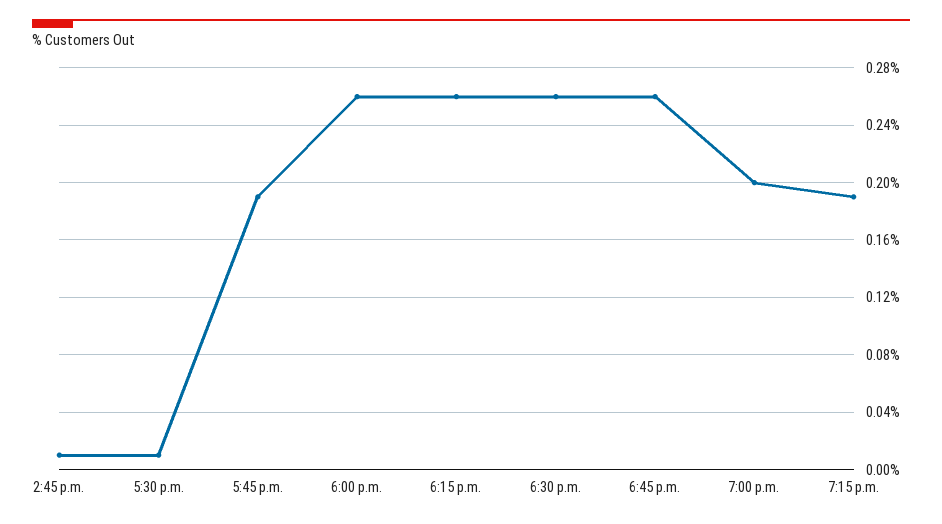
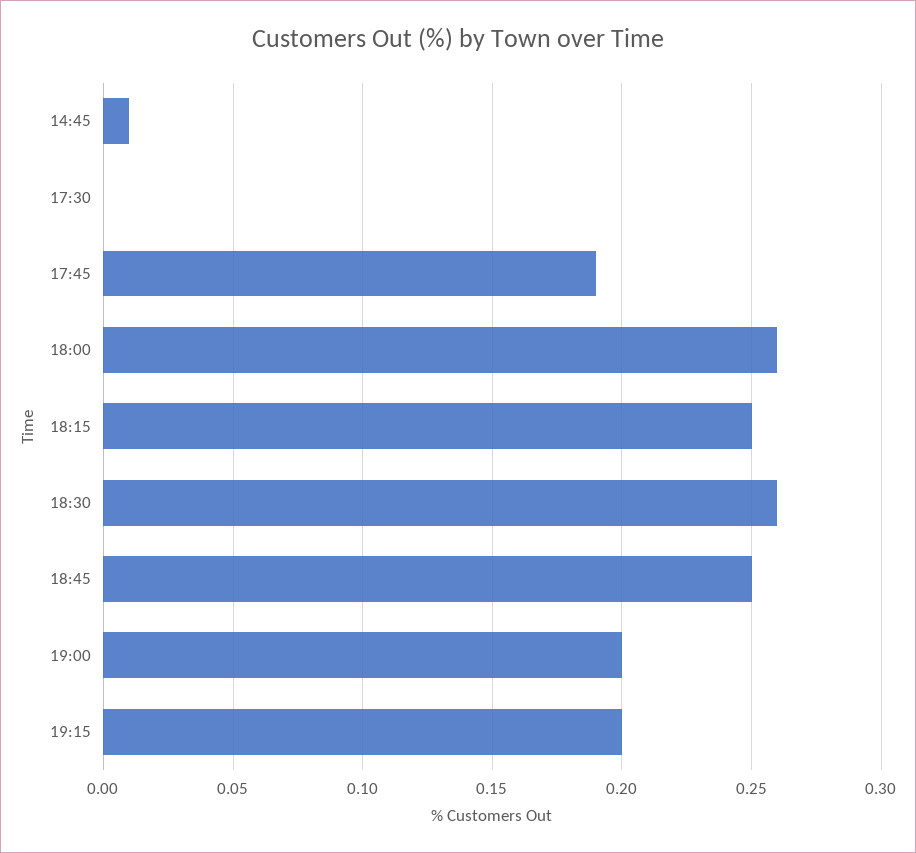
  {
    "2:45 p.m.": 0.01,
-   "5:30 p.m.": 0.01,
+   "5:30 p.m.": 0,
    "5:45 p.m.": 0.19,
    "6:00 p.m.": 0.26,
-   "6:15 p.m.": 0.26,
+   "6:15 p.m.": 0.25,
    "6:30 p.m.": 0.26,
-   "6:45 p.m.": 0.26,
+   "6:45 p.m.": 0.25,
    "7:00 p.m.": 0.2,
-   "7:15 p.m.": 0.19
+   "7:15 p.m.": 0.2
  }

